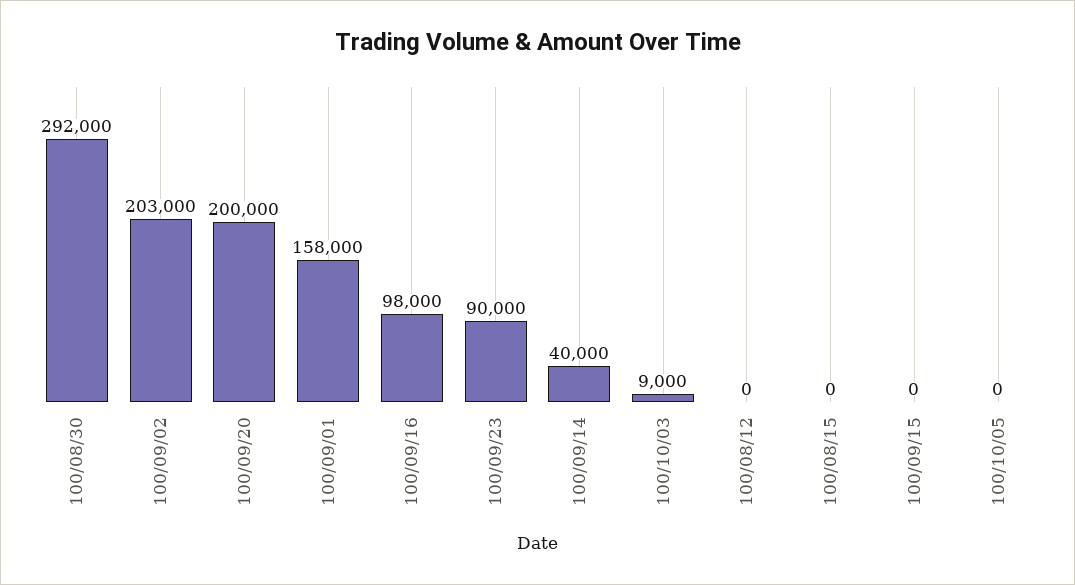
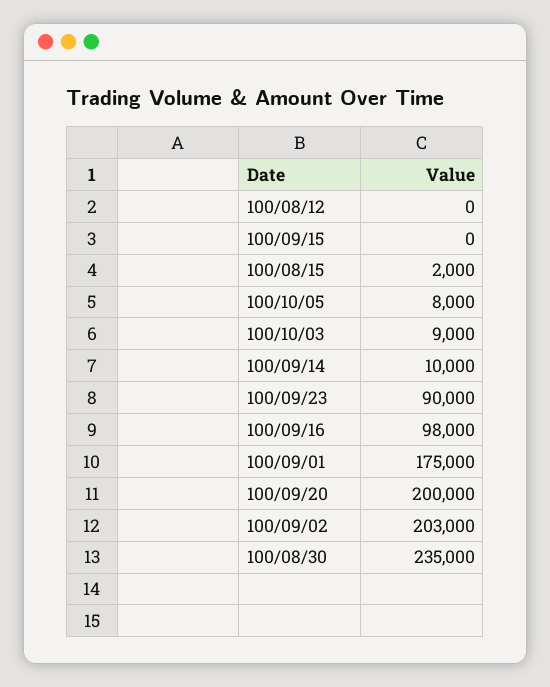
  {
-   "100/08/30": 292000,
+   "100/08/30": 235000,
    "100/09/02": 203000,
    "100/09/20": 200000,
-   "100/09/01": 158000,
+   "100/09/01": 175000,
    "100/09/16": 98000,
    "100/09/23": 90000,
-   "100/09/14": 40000,
+   "100/09/14": 10000,
    "100/10/03": 9000,
    "100/08/12": 0,
-   "100/08/15": 0,
+   "100/08/15": 2000,
    "100/09/15": 0,
-   "100/10/05": 0
+   "100/10/05": 8000
  }

